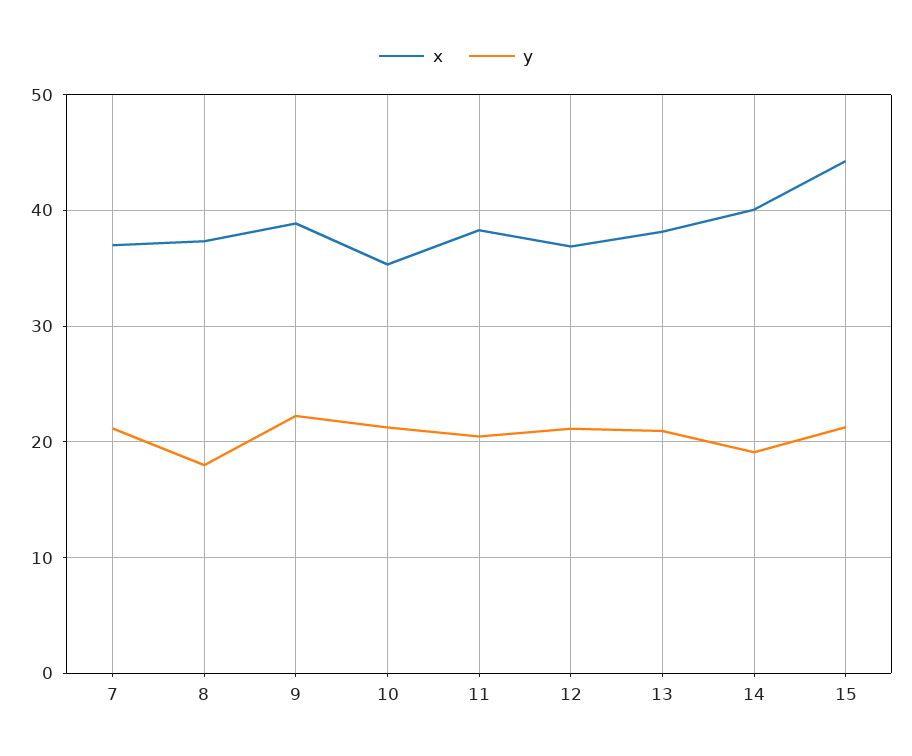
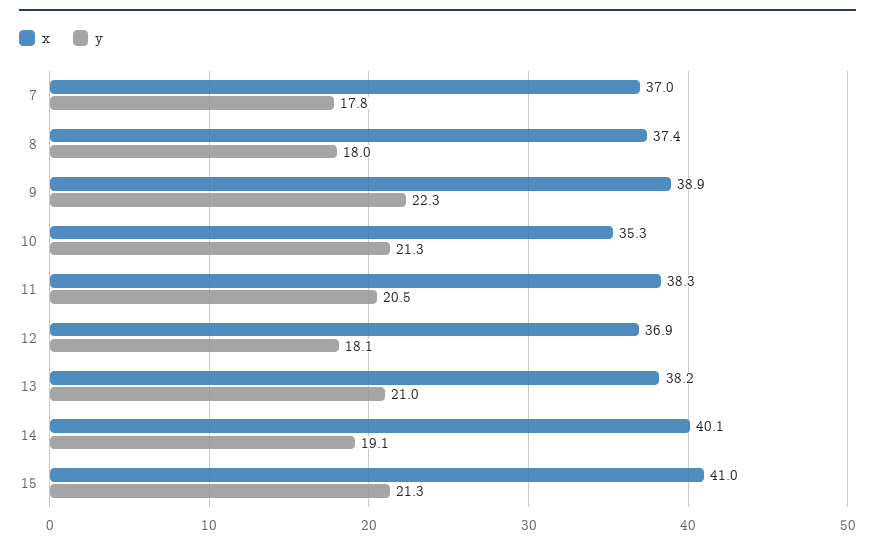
  {
    "x": {
      "7": 37,
      "8": 37.4,
      "9": 38.9,
      "10": 35.3,
      "11": 38.3,
      "12": 36.9,
      "13": 38.2,
      "14": 40.1,
-     "15": 44
+     "15": 41
    },
    "y": {
-     "7": 21,
+     "7": 17.8,
      "8": 18,
      "9": 22.3,
      "10": 21.3,
      "11": 20.5,
-     "12": 21,
+     "12": 18.1,
      "13": 21,
      "14": 19.1,
      "15": 21.3
    }
  }

